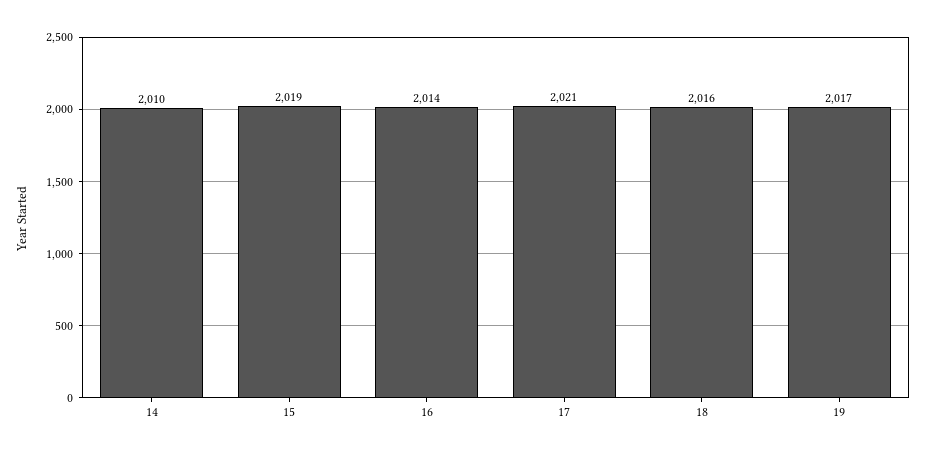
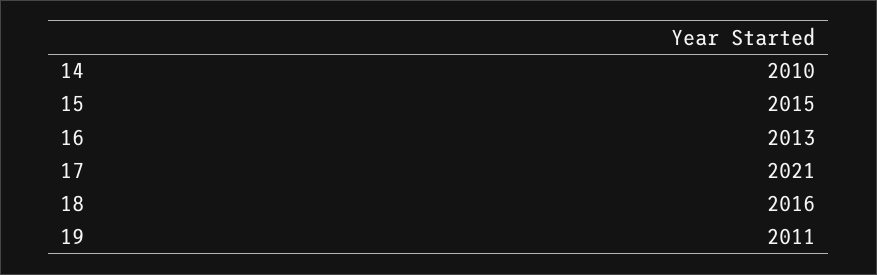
  {
    "14": 2010,
-   "15": 2019,
+   "15": 2015,
-   "16": 2014,
+   "16": 2013,
    "17": 2021,
    "18": 2016,
-   "19": 2017
+   "19": 2011
  }

